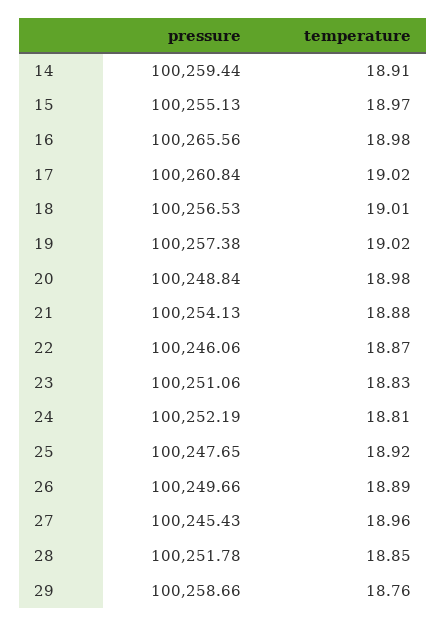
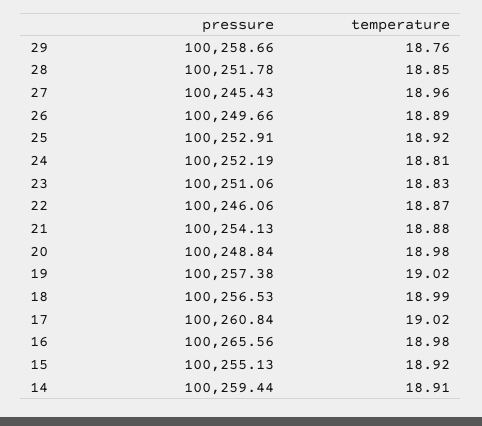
  {
    "pressure": {
      "14": 100259.44,
      "15": 100255.13,
      "16": 100265.56,
      "17": 100260.84,
      "18": 100256.53,
      "19": 100257.38,
      "20": 100248.84,
      "21": 100254.13,
      "22": 100246.06,
      "23": 100251.06,
      "24": 100252.19,
-     "25": 100247.65,
+     "25": 100252.91,
      "26": 100249.66,
      "27": 100245.43,
      "28": 100251.78,
      "29": 100258.66
    },
    "temperature": {
      "14": 18.91,
-     "15": 18.97,
+     "15": 18.92,
      "16": 18.98,
      "17": 19.02,
-     "18": 19.01,
+     "18": 18.99,
      "19": 19.02,
      "20": 18.98,
      "21": 18.88,
      "22": 18.87,
      "23": 18.83,
      "24": 18.81,
      "25": 18.92,
      "26": 18.89,
      "27": 18.96,
      "28": 18.85,
      "29": 18.76
    }
  }

